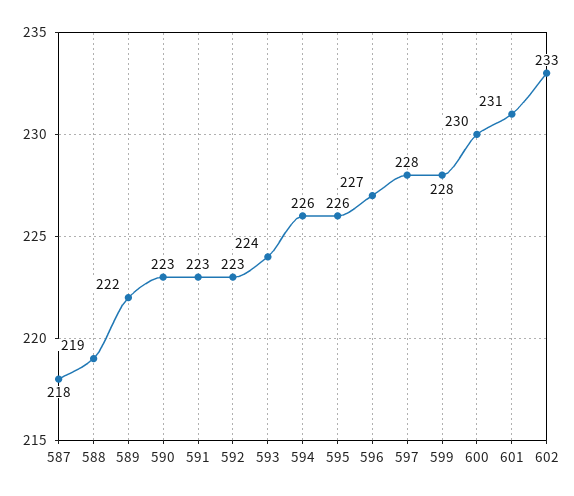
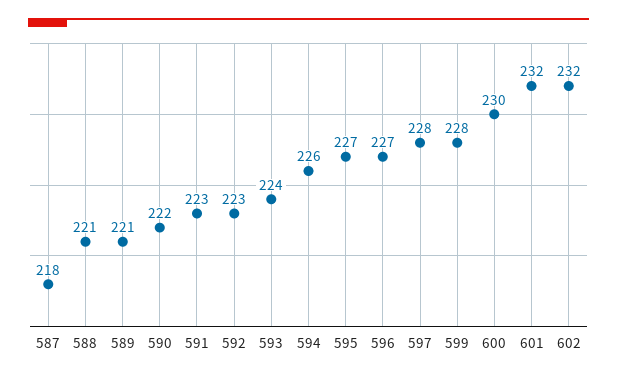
  {
    "587": 218,
-   "588": 219,
+   "588": 221,
-   "589": 222,
+   "589": 221,
-   "590": 223,
+   "590": 222,
    "591": 223,
    "592": 223,
    "593": 224,
    "594": 226,
-   "595": 226,
+   "595": 227,
    "596": 227,
    "597": 228,
    "599": 228,
    "600": 230,
-   "601": 231,
+   "601": 232,
-   "602": 233
+   "602": 232
  }

